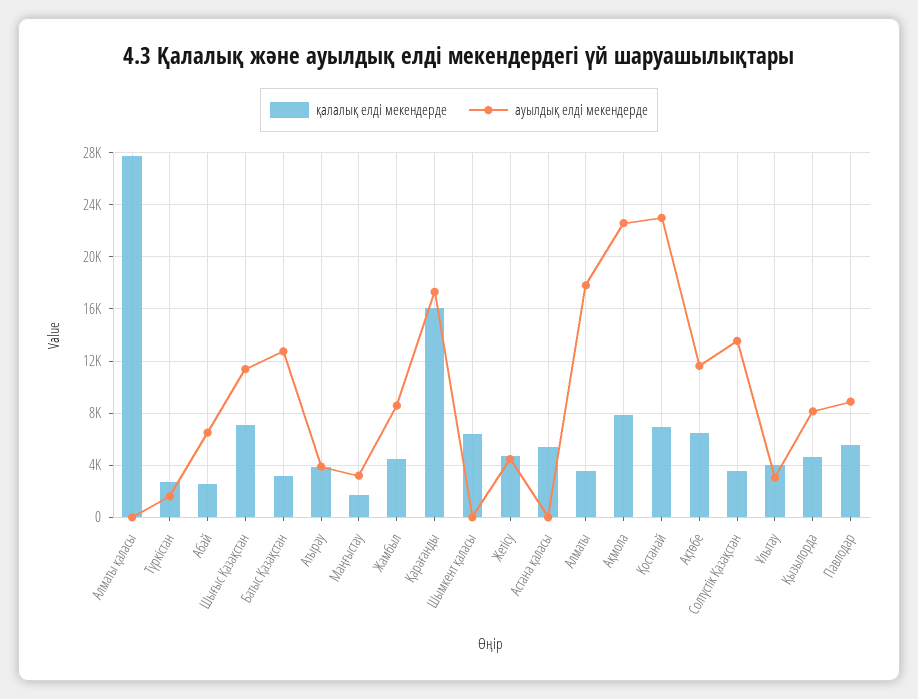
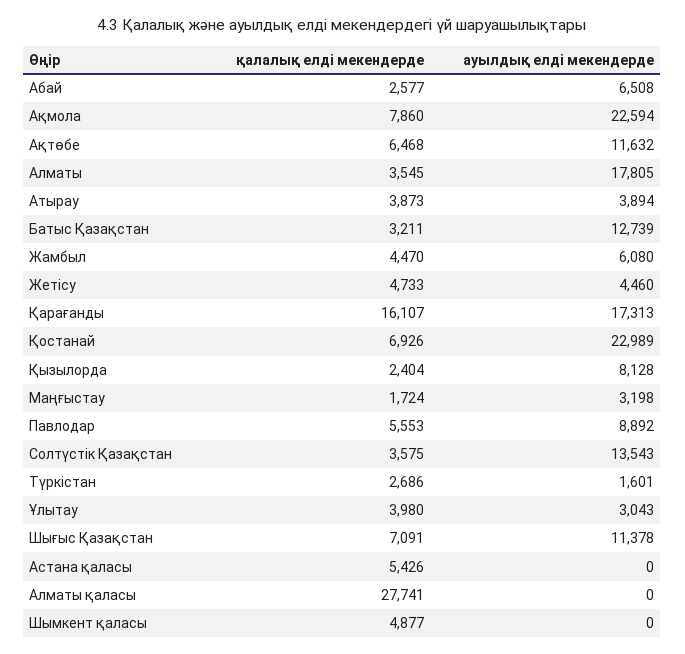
  {
    "қалалық елді мекендерде": {
      "Алматы қаласы": 27741,
      "Түркістан": 2686,
      "Абай": 2577,
      "Шығыс Қазақстан": 7091,
      "Батыс Қазақстан": 3211,
      "Атырау": 3873,
      "Маңғыстау": 1724,
      "Жамбыл": 4470,
      "Қарағанды": 16107,
-     "Шымкент қаласы": 6500,
+     "Шымкент қаласы": 4877,
      "Жетісу": 4733,
      "Астана қаласы": 5426,
      "Алматы": 3545,
      "Ақмола": 7860,
      "Қостанай": 6926,
      "Ақтөбе": 6468,
      "Солтүстік Қазақстан": 3575,
      "Ұлытау": 3980,
-     "Қызылорда": 4500,
+     "Қызылорда": 2404,
      "Павлодар": 5553
    },
    "ауылдық елді мекендерде": {
      "Алматы қаласы": 0,
      "Түркістан": 1601,
      "Абай": 6508,
      "Шығыс Қазақстан": 11378,
      "Батыс Қазақстан": 12739,
      "Атырау": 3894,
      "Маңғыстау": 3198,
-     "Жамбыл": 8500,
+     "Жамбыл": 6080,
      "Қарағанды": 17313,
      "Шымкент қаласы": 0,
      "Жетісу": 4460,
      "Астана қаласы": 0,
      "Алматы": 17805,
      "Ақмола": 22594,
      "Қостанай": 22989,
      "Ақтөбе": 11632,
      "Солтүстік Қазақстан": 13543,
      "Ұлытау": 3043,
      "Қызылорда": 8128,
      "Павлодар": 8892
    }
  }

